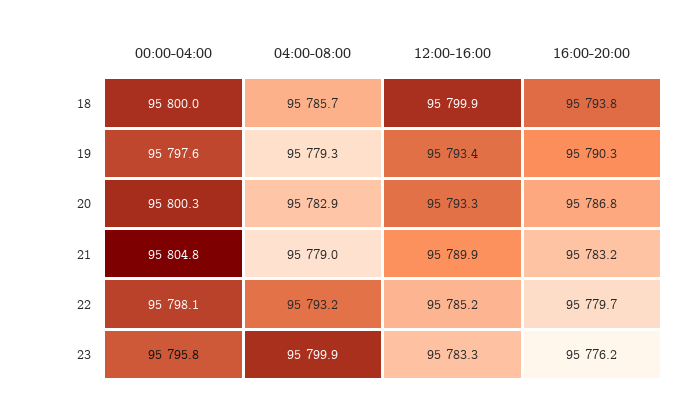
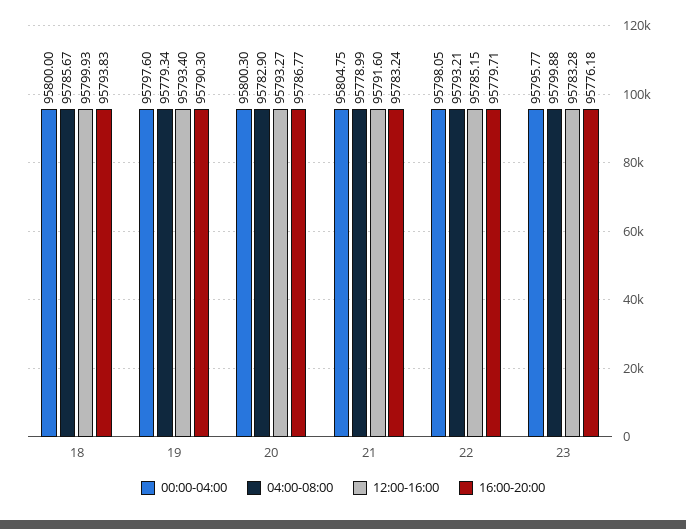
  {
    "00:00-04:00": {
      "18": 95800,
      "19": 95797.6,
      "20": 95800.3,
      "21": 95804.75,
      "22": 95798.05,
      "23": 95795.77
    },
    "04:00-08:00": {
      "18": 95785.67,
      "19": 95779.34,
      "20": 95782.9,
      "21": 95778.99,
      "22": 95793.21,
      "23": 95799.88
    },
    "12:00-16:00": {
      "18": 95799.93,
      "19": 95793.4,
      "20": 95793.27,
-     "21": 95789.9,
+     "21": 95791.6,
      "22": 95785.15,
      "23": 95783.28
    },
    "16:00-20:00": {
      "18": 95793.83,
      "19": 95790.3,
      "20": 95786.77,
      "21": 95783.24,
      "22": 95779.71,
      "23": 95776.18
    }
  }

